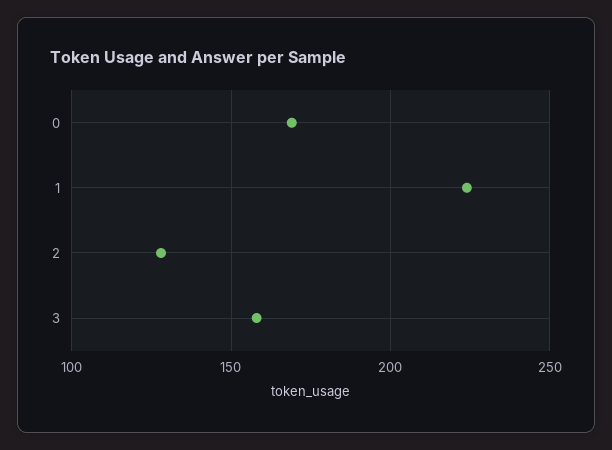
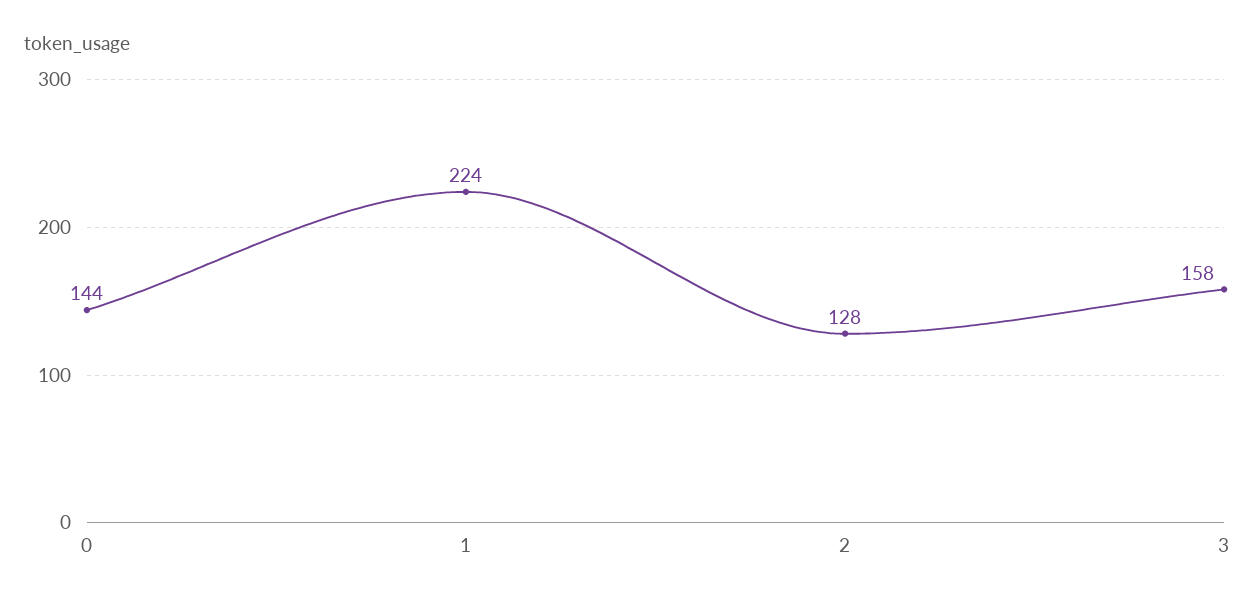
  {
-   "0": 170,
+   "0": 144,
    "1": 224,
    "2": 128,
    "3": 158
  }

